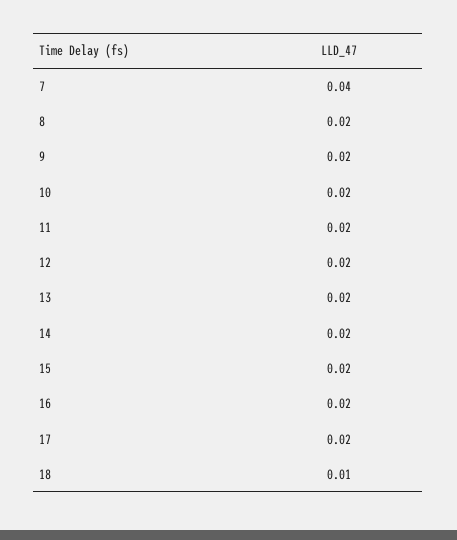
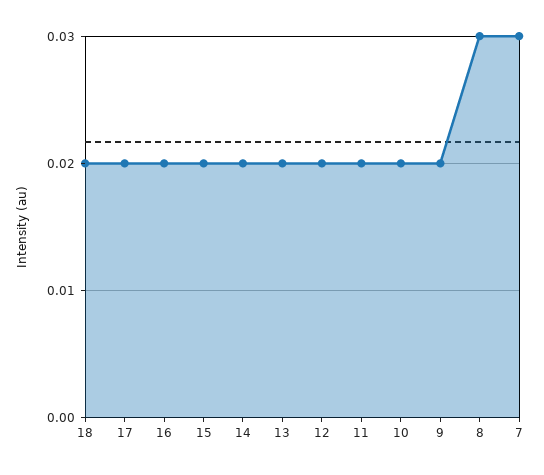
  {
-   "7": 0.04,
+   "7": 0.03,
-   "8": 0.02,
+   "8": 0.03,
    "9": 0.02,
    "10": 0.02,
    "11": 0.02,
    "12": 0.02,
    "13": 0.02,
    "14": 0.02,
    "15": 0.02,
    "16": 0.02,
    "17": 0.02,
-   "18": 0.01
+   "18": 0.02
  }

